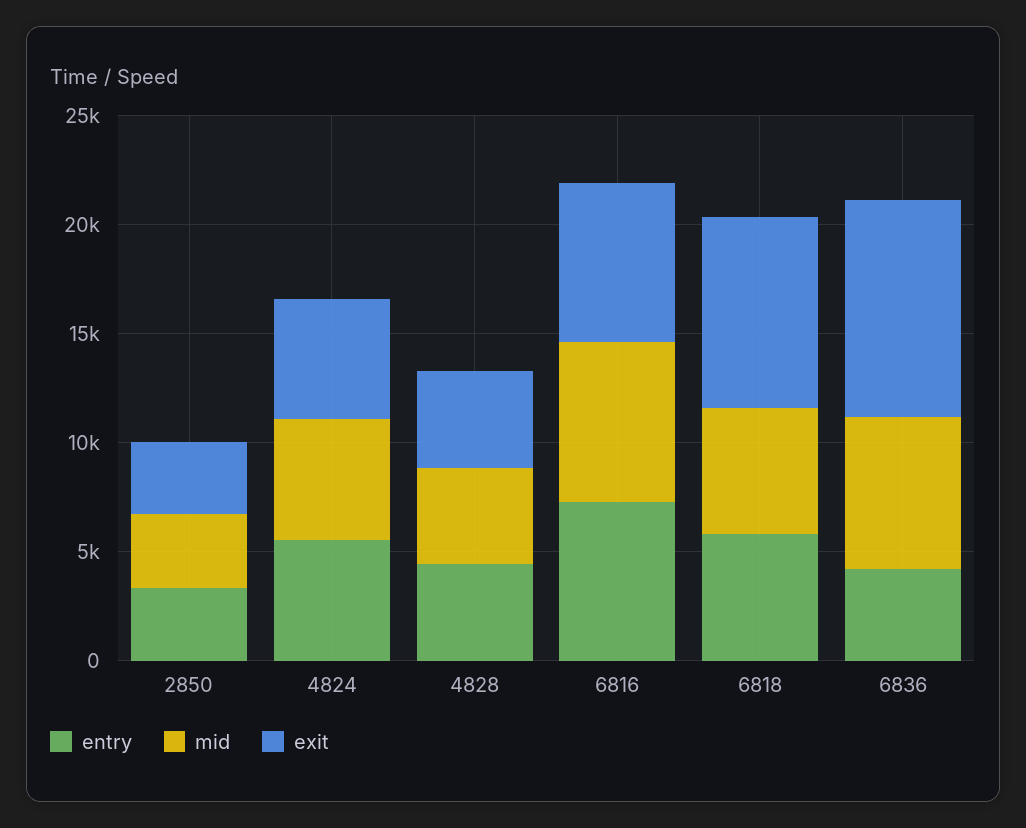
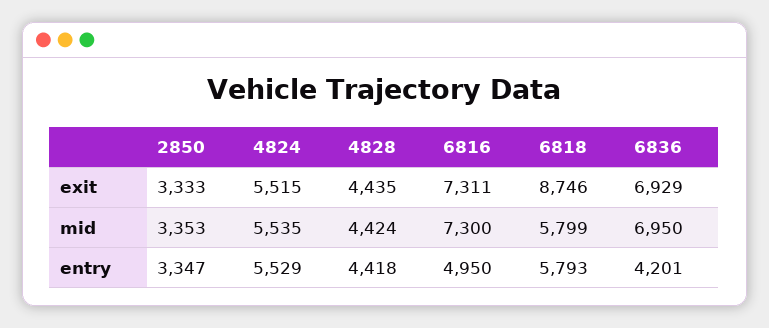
  {
    "entry": {
      "2850": 3347,
      "4824": 5529,
      "4828": 4418,
-     "6816": 7000,
+     "6816": 4950,
      "6818": 5793,
      "6836": 4201
    },
    "mid": {
      "2850": 3353,
      "4824": 5535,
      "4828": 4424,
      "6816": 7300,
      "6818": 5799,
      "6836": 6950
    },
    "exit": {
      "2850": 3333,
      "4824": 5515,
      "4828": 4435,
      "6816": 7311,
      "6818": 8746,
-     "6836": 10000
+     "6836": 6929
    }
  }

